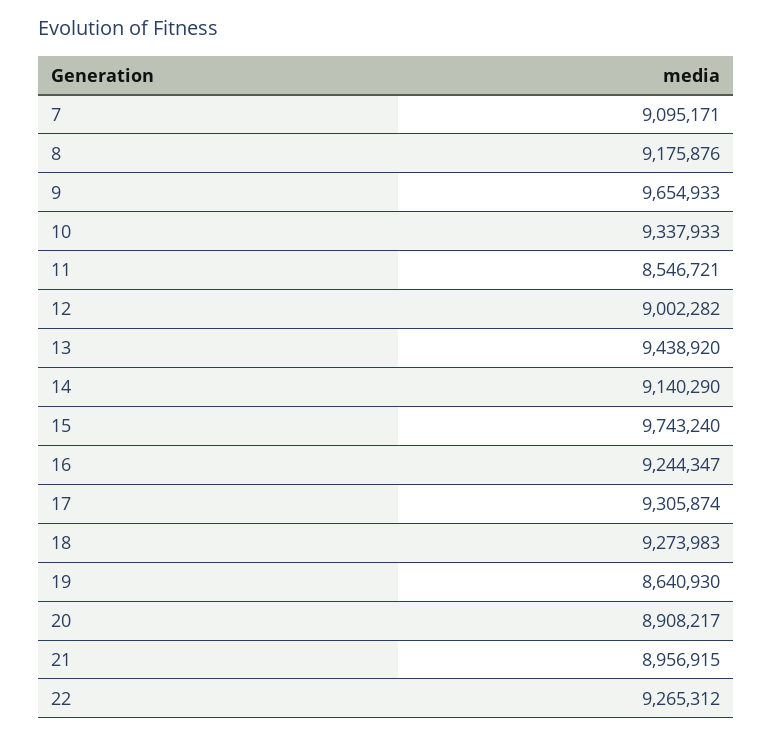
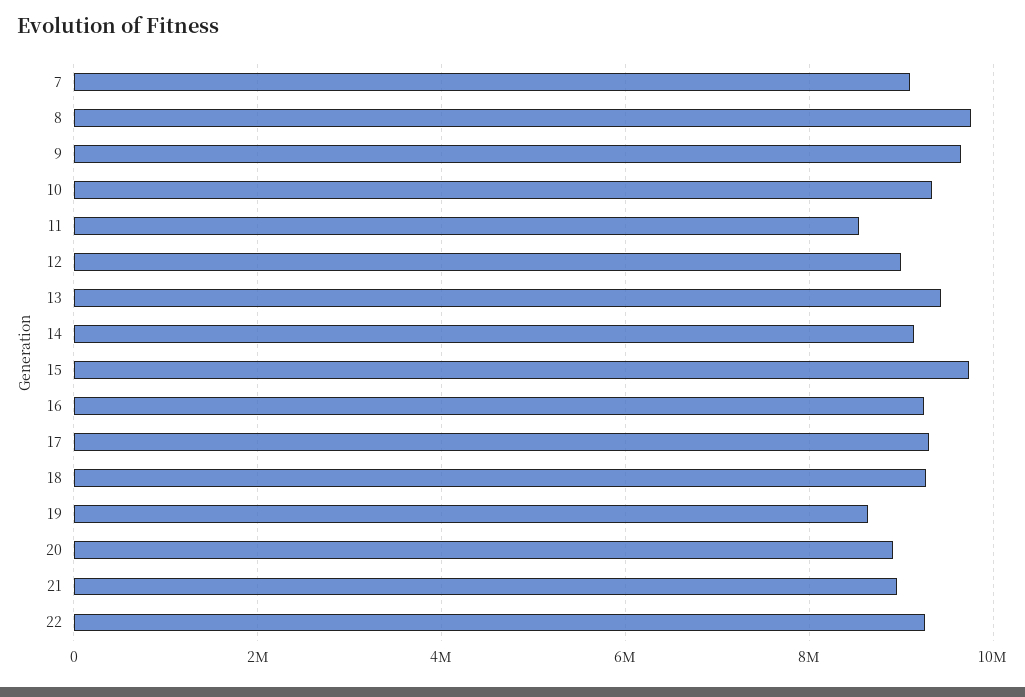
  {
    "7": 9095171,
-   "8": 9175876,
+   "8": 9800000,
    "9": 9654933,
    "10": 9337933,
    "11": 8546721,
    "12": 9002282,
    "13": 9438920,
    "14": 9140290,
    "15": 9743240,
    "16": 9244347,
    "17": 9305874,
    "18": 9273983,
    "19": 8640930,
    "20": 8908217,
    "21": 8956915,
    "22": 9265312
  }

